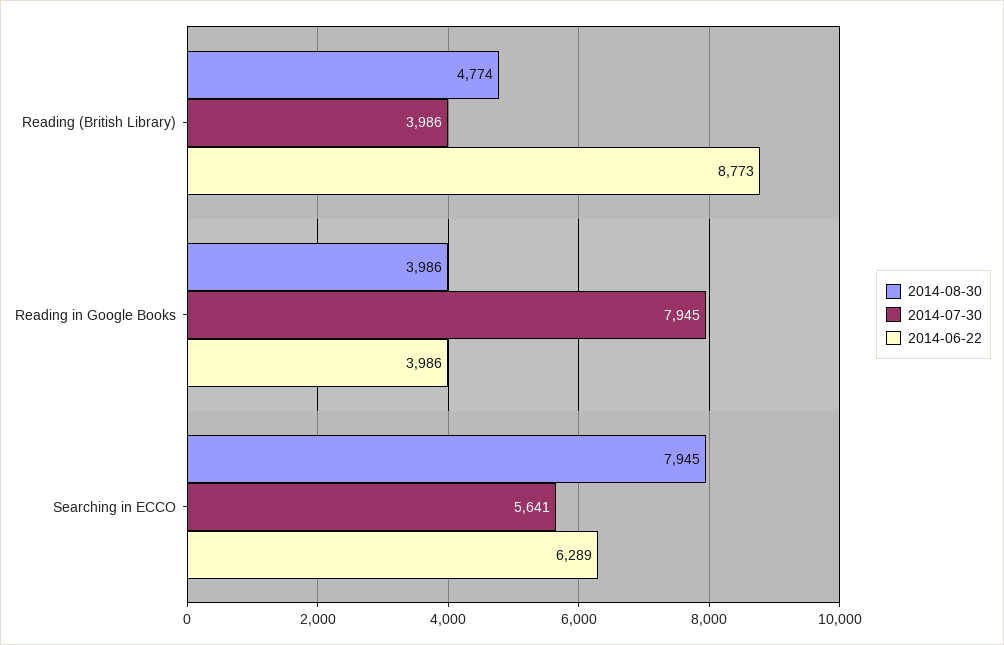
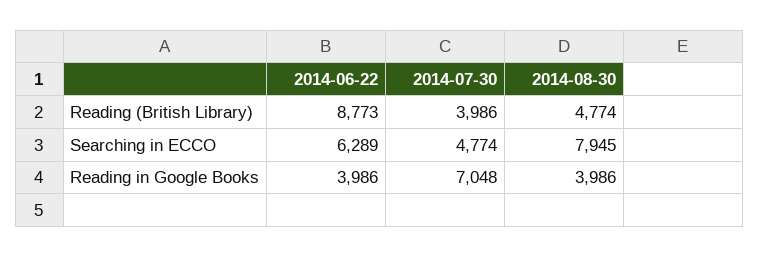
  {
    "2014-08-30": {
      "Reading (British Library)": 4774,
      "Reading in Google Books": 3986,
      "Searching in ECCO": 7945
    },
    "2014-07-30": {
      "Reading (British Library)": 3986,
-     "Reading in Google Books": 7945,
+     "Reading in Google Books": 7048,
-     "Searching in ECCO": 5641
+     "Searching in ECCO": 4774
    },
    "2014-06-22": {
      "Reading (British Library)": 8773,
      "Reading in Google Books": 3986,
      "Searching in ECCO": 6289
    }
  }

